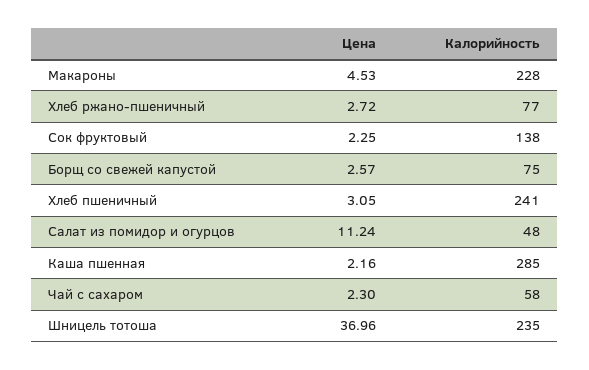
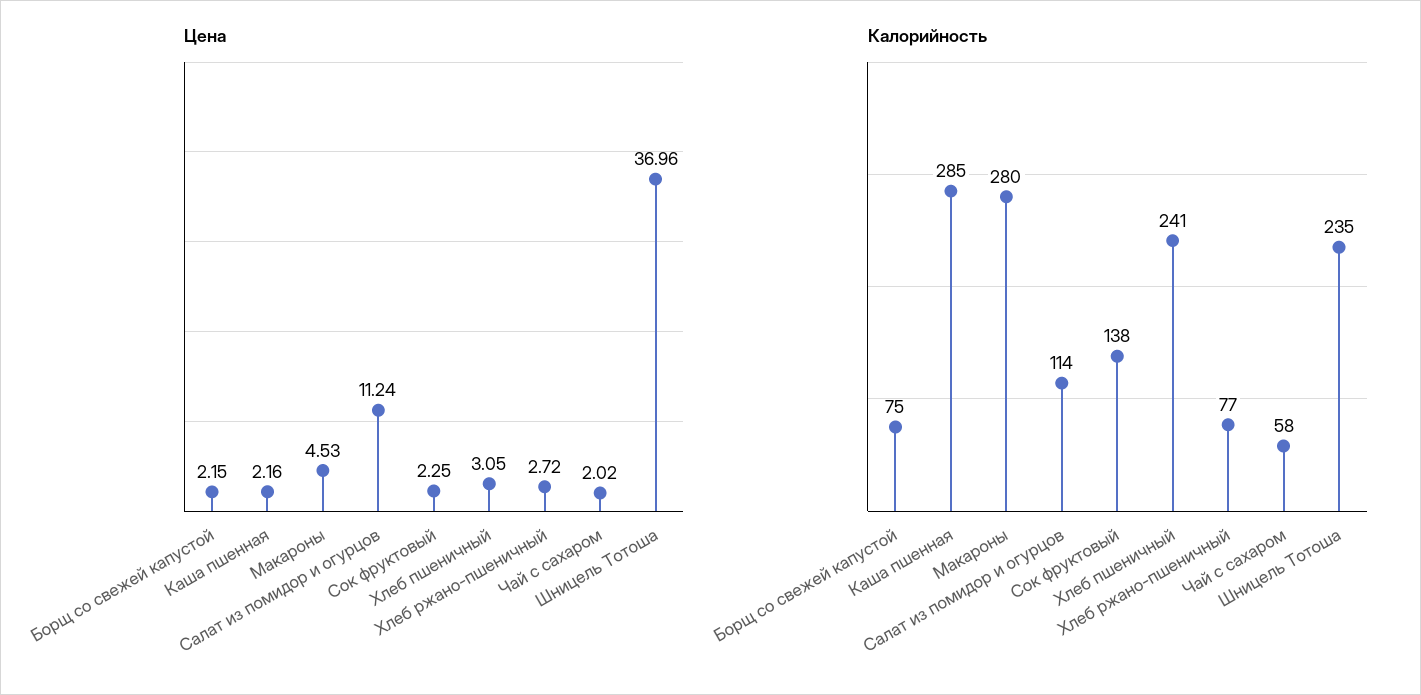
  {
    "Цена": {
      "Макароны": 4.53,
      "Хлеб ржано-пшеничный": 2.72,
      "Сок фруктовый": 2.25,
-     "Борщ со свежей капустой": 2.57,
+     "Борщ со свежей капустой": 2.15,
      "Хлеб пшеничный": 3.05,
      "Салат из помидор и огурцов": 11.24,
      "Каша пшенная": 2.16,
-     "Чай с сахаром": 2.3,
+     "Чай с сахаром": 2.02,
      "Шницель тотоша": 36.96
    },
    "Калорийность": {
-     "Макароны": 228,
+     "Макароны": 280,
      "Хлеб ржано-пшеничный": 77,
      "Сок фруктовый": 138,
      "Борщ со свежей капустой": 75,
      "Хлеб пшеничный": 241,
-     "Салат из помидор и огурцов": 48,
+     "Салат из помидор и огурцов": 114,
      "Каша пшенная": 285,
      "Чай с сахаром": 58,
      "Шницель тотоша": 235
    }
  }

